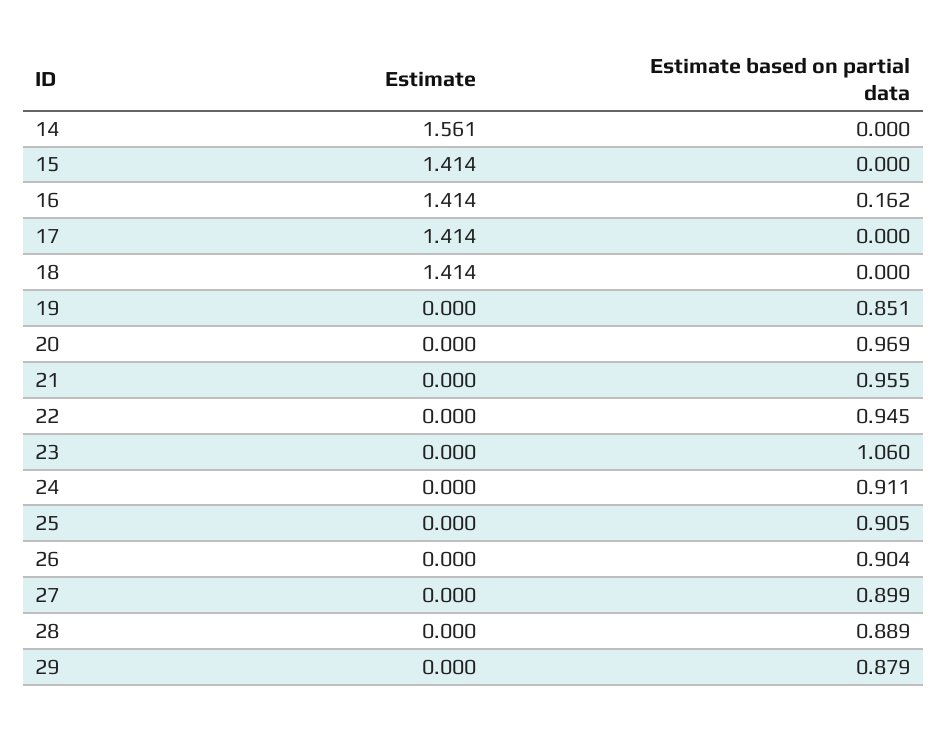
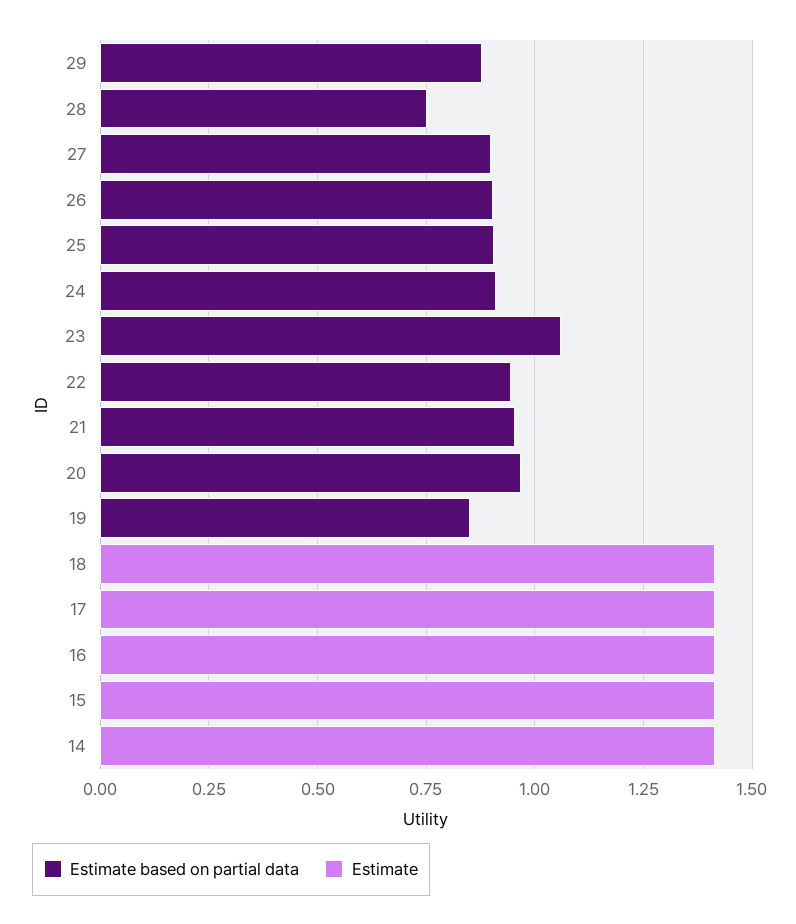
  {
    "Estimate": {
-     "14": 1.561,
+     "14": 1.4,
      "15": 1.414,
      "16": 1.414,
      "17": 1.414,
      "18": 1.414,
      "19": 0,
      "20": 0,
      "21": 0,
      "22": 0,
      "23": 0,
      "24": 0,
      "25": 0,
      "26": 0,
      "27": 0,
      "28": 0,
      "29": 0
    },
    "Estimate based on partial data": {
      "14": 0,
      "15": 0,
-     "16": 0.162,
+     "16": 0,
      "17": 0,
      "18": 0,
      "19": 0.851,
      "20": 0.969,
      "21": 0.955,
      "22": 0.945,
      "23": 1.06,
      "24": 0.911,
      "25": 0.905,
      "26": 0.904,
      "27": 0.899,
-     "28": 0.889,
+     "28": 0.75,
      "29": 0.879
    }
  }

